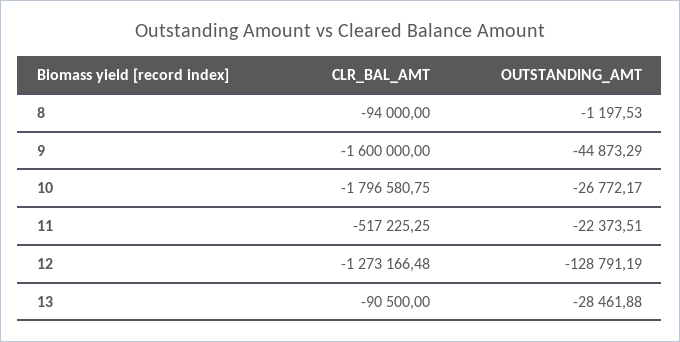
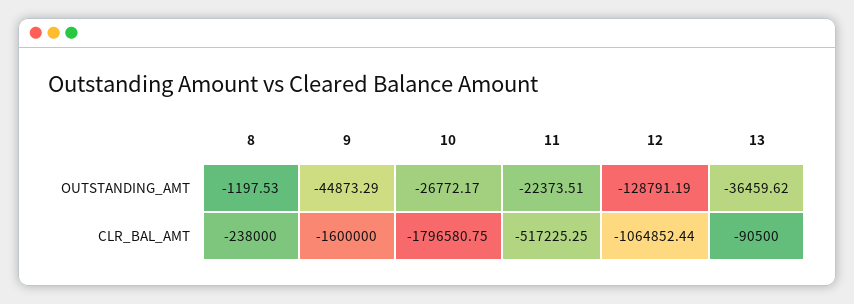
  {
    "CLR_BAL_AMT": {
-     "8": -94000,
+     "8": -238000,
      "9": -1600000,
      "10": -1796580.75,
      "11": -517225.25,
-     "12": -1273166.48,
+     "12": -1064852.44,
      "13": -90500
    },
    "OUTSTANDING_AMT": {
      "8": -1197.53,
      "9": -44873.29,
      "10": -26772.17,
      "11": -22373.51,
      "12": -128791.19,
-     "13": -28461.88
+     "13": -36459.62
    }
  }

